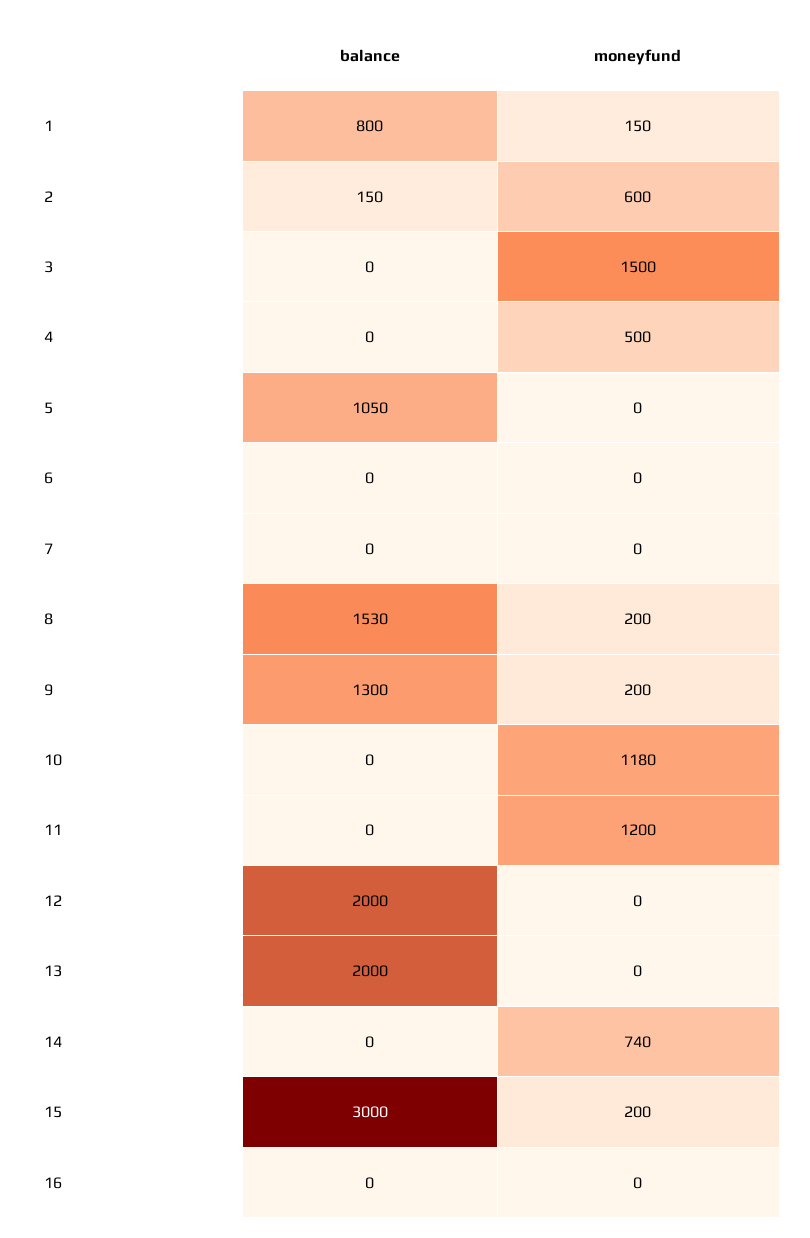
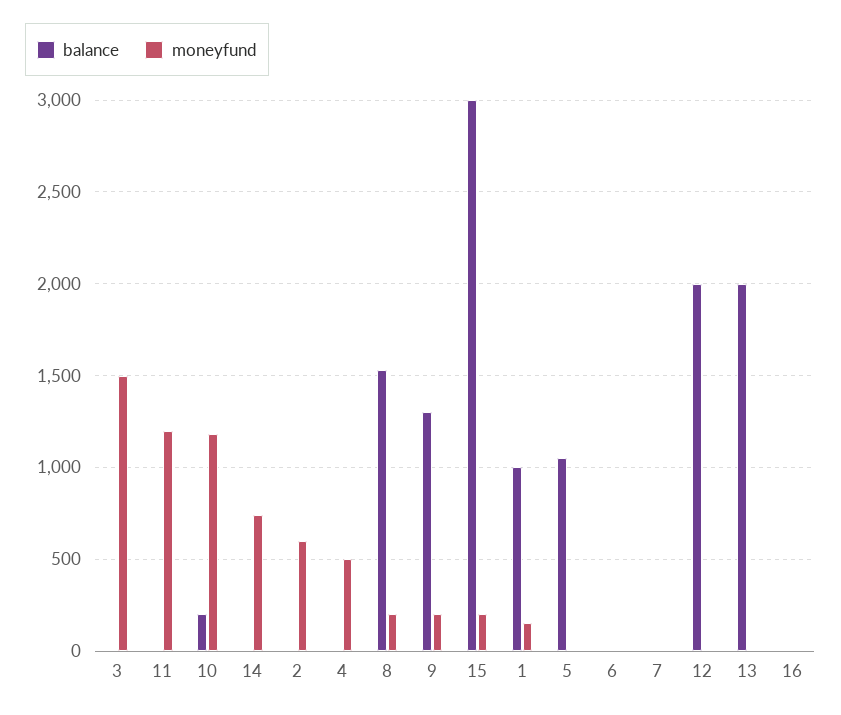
  {
    "balance": {
-     "1": 800,
+     "1": 1000,
-     "2": 150,
+     "2": 0,
      "3": 0,
      "4": 0,
      "5": 1050,
      "6": 0,
      "7": 0,
      "8": 1530,
      "9": 1300,
-     "10": 0,
+     "10": 200,
      "11": 0,
      "12": 2000,
      "13": 2000,
      "14": 0,
      "15": 3000,
      "16": 0
    },
    "moneyfund": {
      "1": 150,
      "2": 600,
      "3": 1500,
      "4": 500,
      "5": 0,
      "6": 0,
      "7": 0,
      "8": 200,
      "9": 200,
      "10": 1180,
      "11": 1200,
      "12": 0,
      "13": 0,
      "14": 740,
      "15": 200,
      "16": 0
    }
  }

